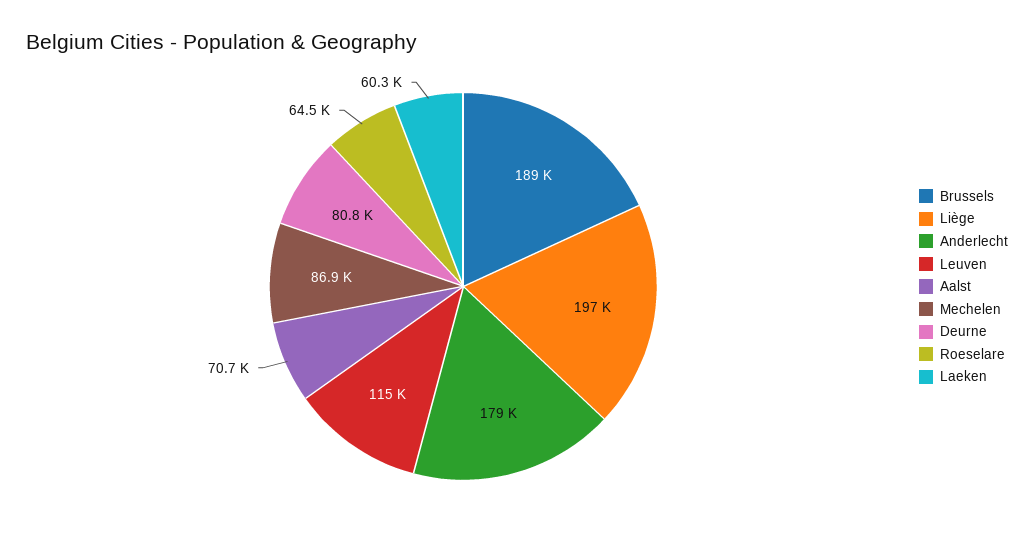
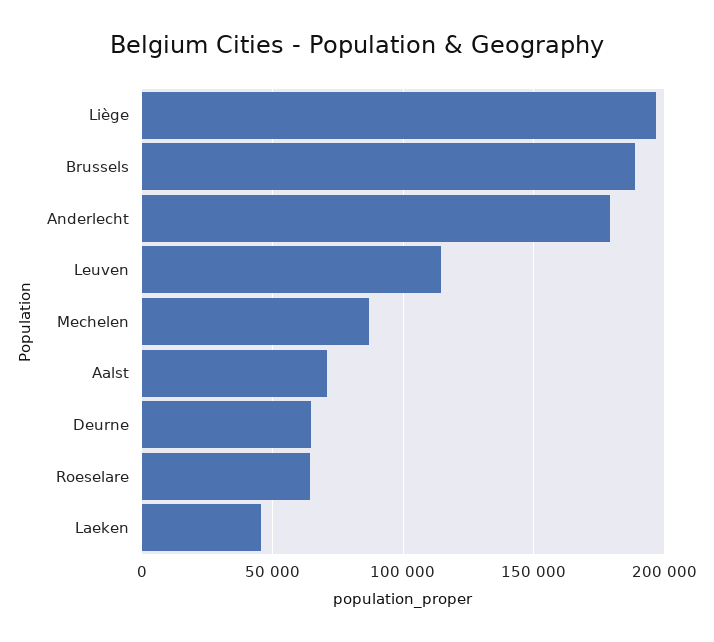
  {
    "Brussels": 189000,
    "Liège": 197000,
    "Anderlecht": 179000,
    "Leuven": 115000,
    "Aalst": 70700,
    "Mechelen": 86900,
-   "Deurne": 80800,
+   "Deurne": 65000,
    "Roeselare": 64500,
-   "Laeken": 60300
+   "Laeken": 45000
  }

